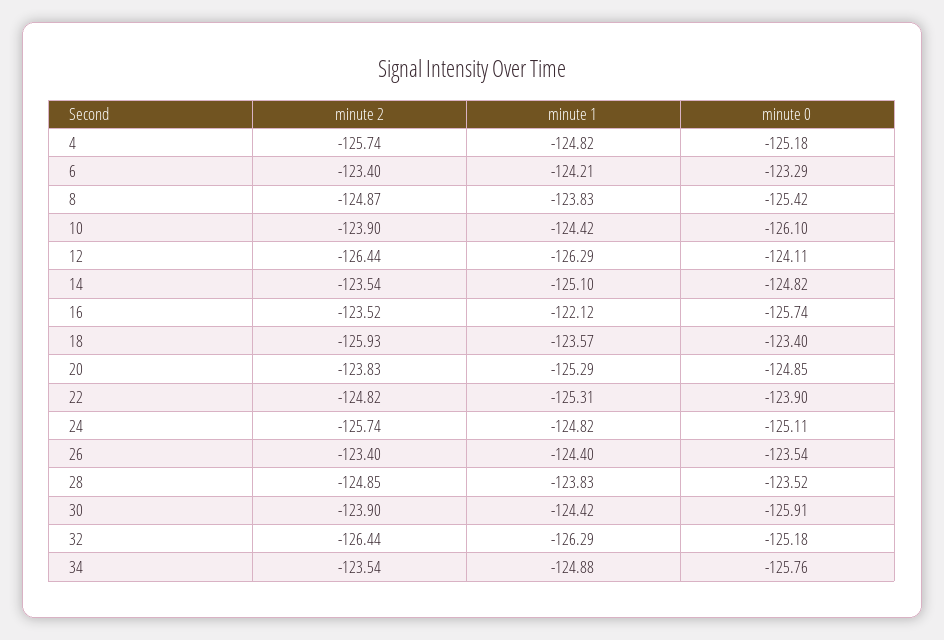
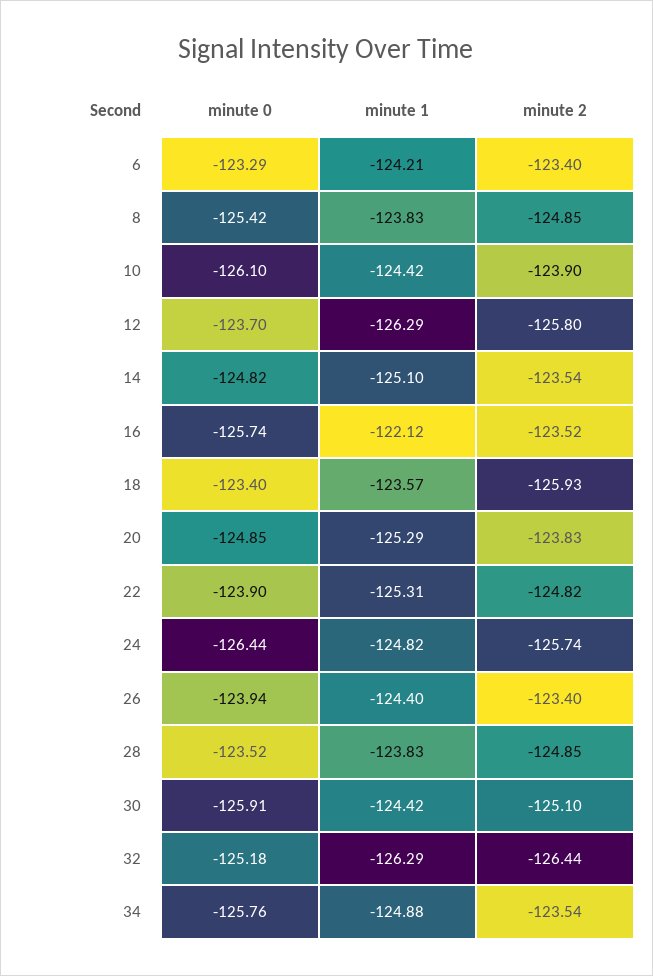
  {
    "minute 2": {
-     "4": -125.74,
      "6": -123.4,
-     "8": -124.87,
+     "8": -124.85,
      "10": -123.9,
-     "12": -126.44,
+     "12": -125.8,
      "14": -123.54,
      "16": -123.52,
      "18": -125.93,
      "20": -123.83,
      "22": -124.82,
      "24": -125.74,
      "26": -123.4,
      "28": -124.85,
-     "30": -123.9,
+     "30": -125.1,
      "32": -126.44,
      "34": -123.54
    },
    "minute 1": {
-     "4": -124.82,
      "6": -124.21,
      "8": -123.83,
      "10": -124.42,
      "12": -126.29,
      "14": -125.1,
      "16": -122.12,
      "18": -123.57,
      "20": -125.29,
      "22": -125.31,
      "24": -124.82,
      "26": -124.4,
      "28": -123.83,
      "30": -124.42,
      "32": -126.29,
      "34": -124.88
    },
    "minute 0": {
-     "4": -125.18,
      "6": -123.29,
      "8": -125.42,
      "10": -126.1,
-     "12": -124.11,
+     "12": -123.7,
      "14": -124.82,
      "16": -125.74,
      "18": -123.4,
      "20": -124.85,
      "22": -123.9,
-     "24": -125.11,
+     "24": -126.44,
-     "26": -123.54,
+     "26": -123.94,
      "28": -123.52,
      "30": -125.91,
      "32": -125.18,
      "34": -125.76
    }
  }

